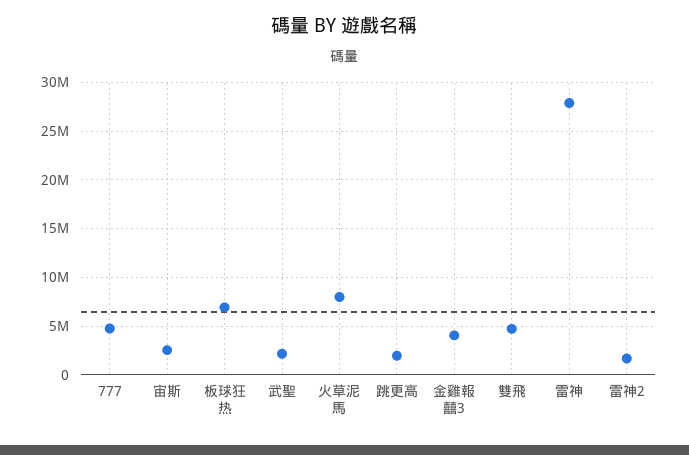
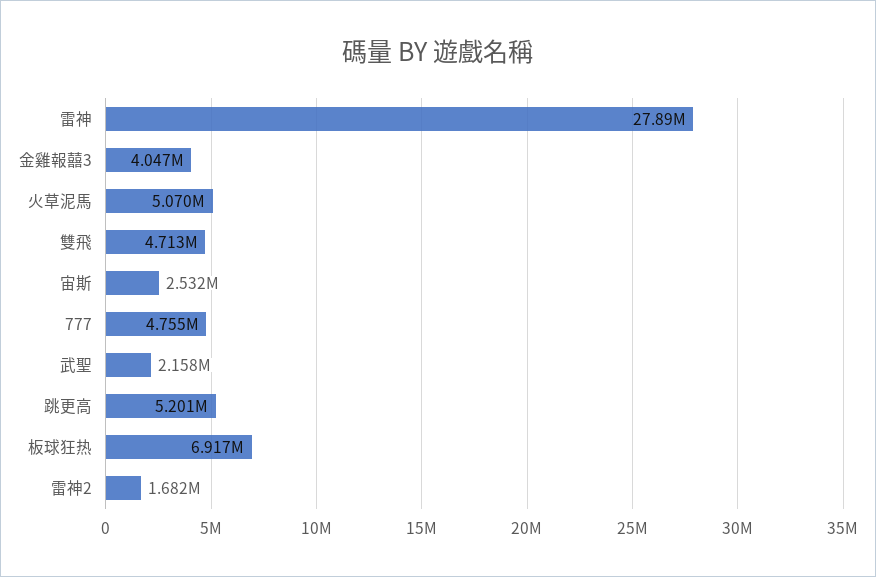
  {
    "777": 4755000,
    "宙斯": 2532000,
    "板球狂热": 6917000,
    "武聖": 2158000,
-   "火草泥馬": 8000000,
+   "火草泥馬": 5070000,
-   "跳更高": 2000000,
+   "跳更高": 5201000,
    "金雞報囍3": 4047000,
    "雙飛": 4713000,
    "雷神": 27890000,
    "雷神2": 1682000
  }

